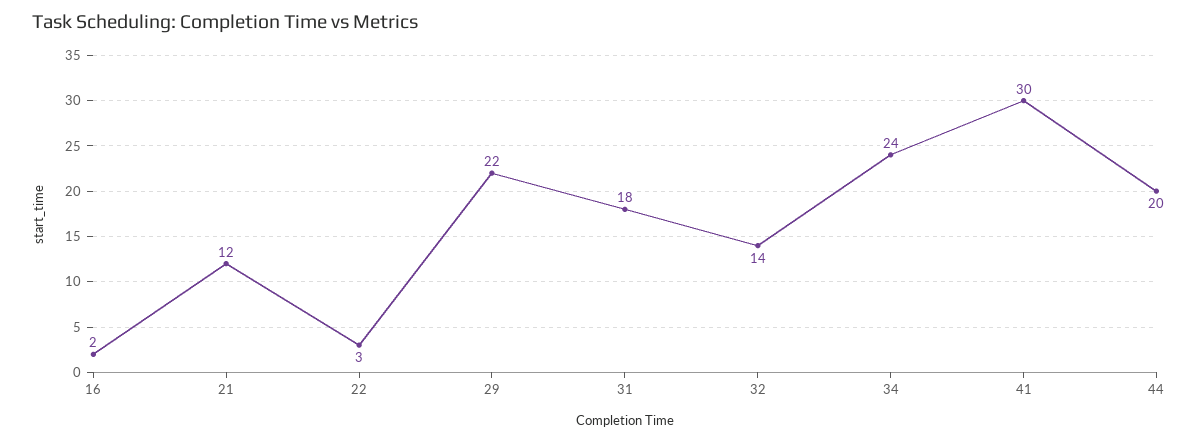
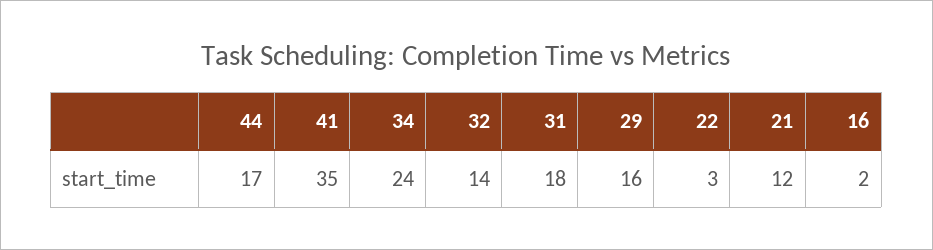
  {
    "16": 2,
    "21": 12,
    "22": 3,
-   "29": 22,
+   "29": 16,
    "31": 18,
    "32": 14,
    "34": 24,
-   "41": 30,
+   "41": 35,
-   "44": 20
+   "44": 17
  }

